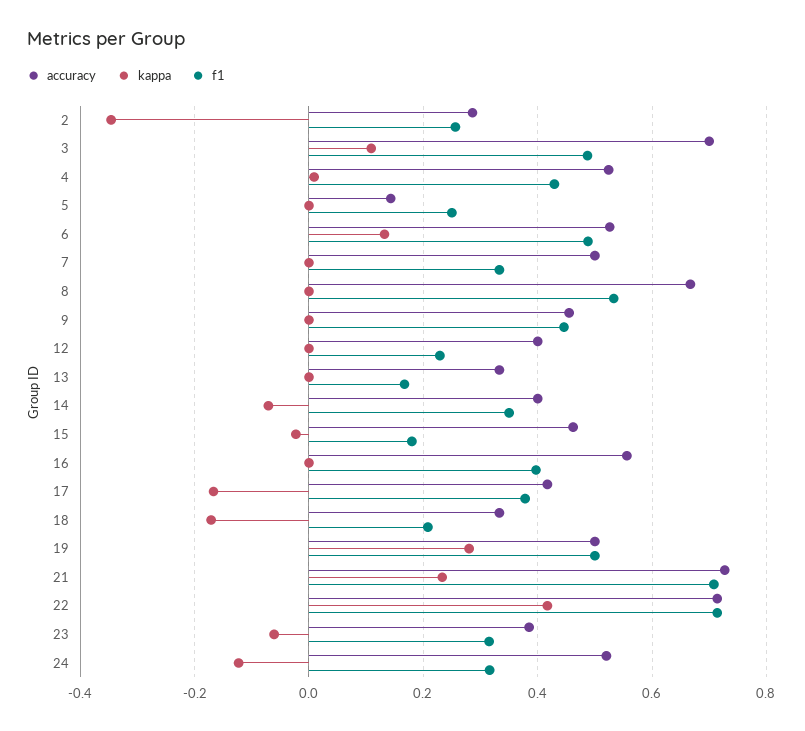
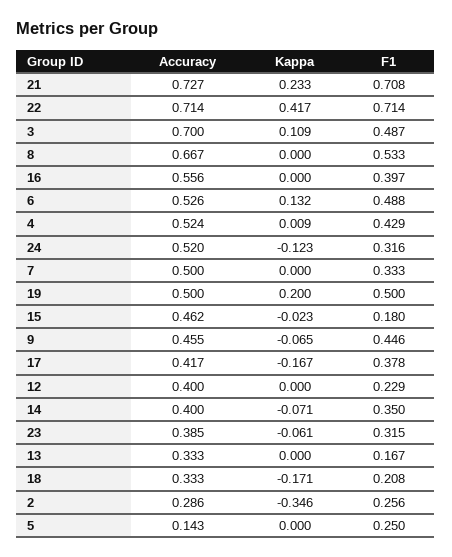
  {
    "accuracy": {
      "2": 0.286,
      "3": 0.7,
      "4": 0.524,
      "5": 0.143,
      "6": 0.526,
      "7": 0.5,
      "8": 0.667,
      "9": 0.455,
      "12": 0.4,
      "13": 0.333,
      "14": 0.4,
      "15": 0.462,
      "16": 0.556,
      "17": 0.417,
      "18": 0.333,
      "19": 0.5,
      "21": 0.727,
      "22": 0.714,
      "23": 0.385,
      "24": 0.52
    },
    "kappa": {
      "2": -0.346,
      "3": 0.109,
      "4": 0.009,
      "5": 0,
      "6": 0.132,
      "7": 0,
      "8": 0,
-     "9": 0,
+     "9": -0.065,
      "12": 0,
      "13": 0,
      "14": -0.071,
      "15": -0.023,
      "16": 0,
      "17": -0.167,
      "18": -0.171,
-     "19": 0.28,
+     "19": 0.2,
      "21": 0.233,
      "22": 0.417,
      "23": -0.061,
      "24": -0.123
    },
    "f1": {
      "2": 0.256,
      "3": 0.487,
      "4": 0.429,
      "5": 0.25,
      "6": 0.488,
      "7": 0.333,
      "8": 0.533,
      "9": 0.446,
      "12": 0.229,
      "13": 0.167,
      "14": 0.35,
      "15": 0.18,
      "16": 0.397,
      "17": 0.378,
      "18": 0.208,
      "19": 0.5,
      "21": 0.708,
      "22": 0.714,
      "23": 0.315,
      "24": 0.316
    }
  }

